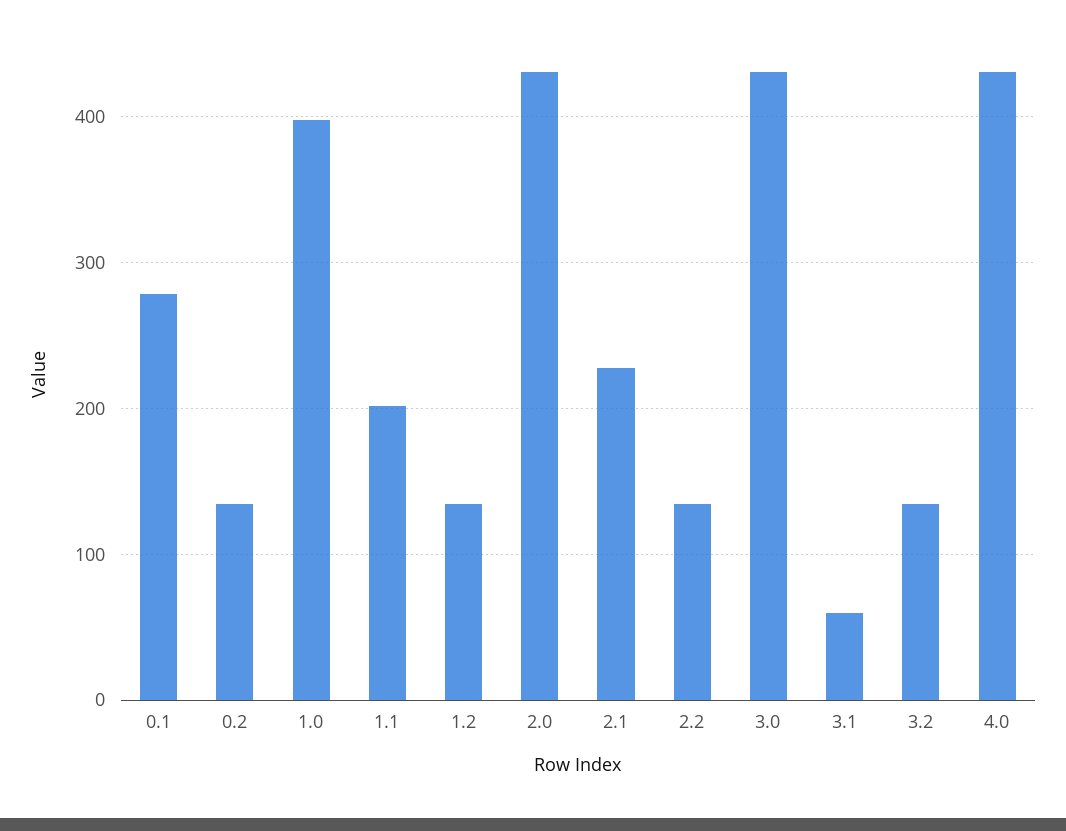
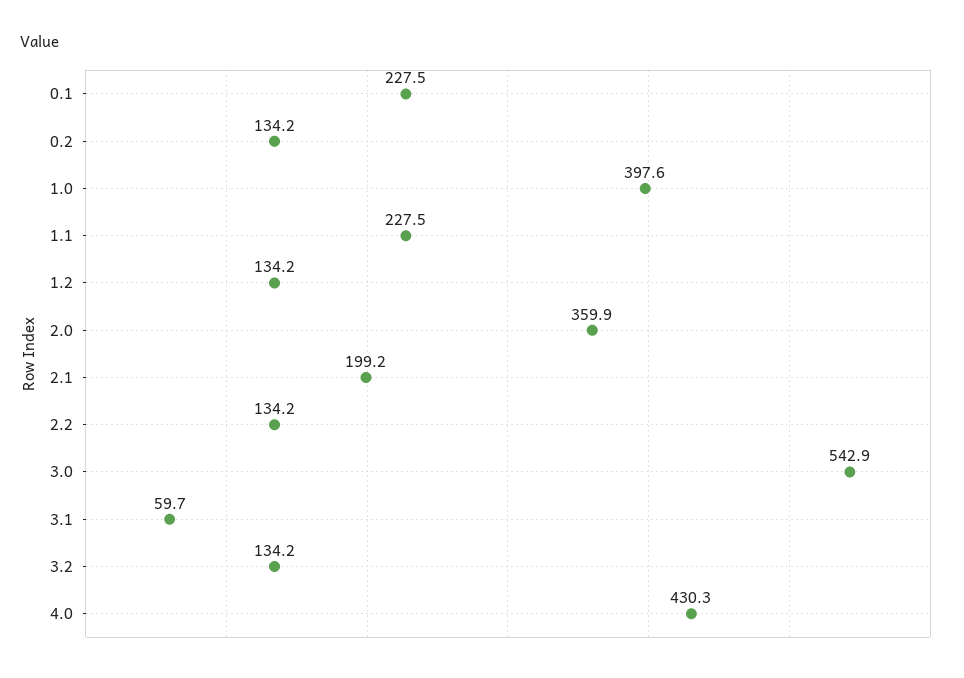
  {
-   "0.1": 280,
+   "0.1": 227.5,
    "0.2": 134.2,
    "1.0": 397.6,
-   "1.1": 200,
+   "1.1": 227.5,
    "1.2": 134.2,
-   "2.0": 430,
+   "2.0": 359.9,
-   "2.1": 230,
+   "2.1": 199.2,
    "2.2": 134.2,
-   "3.0": 430,
+   "3.0": 542.9,
    "3.1": 59.7,
    "3.2": 134.2,
    "4.0": 430.3
  }

